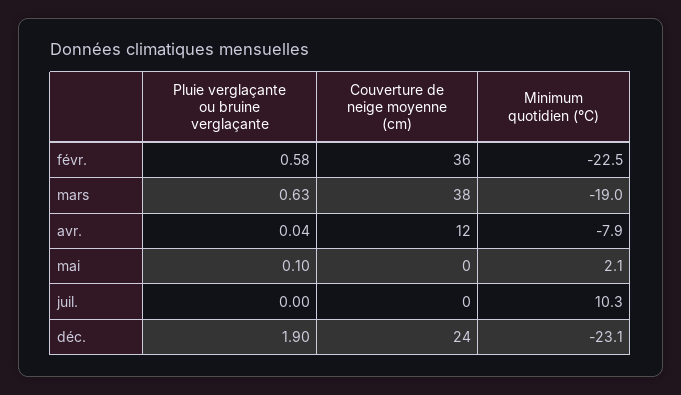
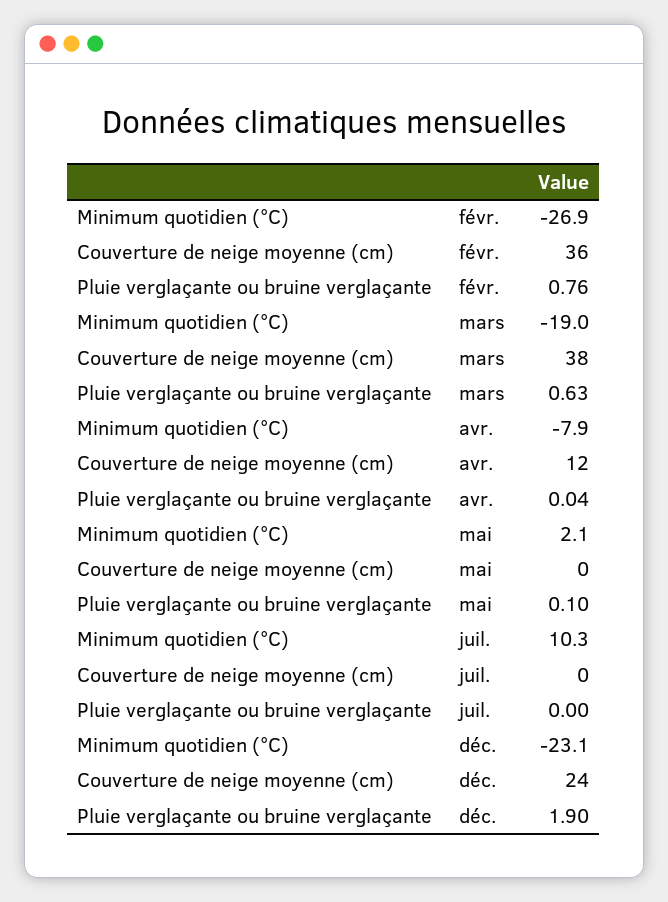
  {
    "Pluie verglaçante ou bruine verglaçante": {
-     "févr.": 0.58,
+     "févr.": 0.76,
      "mars": 0.63,
      "avr.": 0.04,
      "mai": 0.1,
      "juil.": 0,
      "déc.": 1.9
    },
    "Couverture de neige moyenne (cm)": {
      "févr.": 36,
      "mars": 38,
      "avr.": 12,
      "mai": 0,
      "juil.": 0,
      "déc.": 24
    },
    "Minimum quotidien (°C)": {
-     "févr.": -22.5,
+     "févr.": -26.9,
      "mars": -19,
      "avr.": -7.9,
      "mai": 2.1,
      "juil.": 10.3,
      "déc.": -23.1
    }
  }

